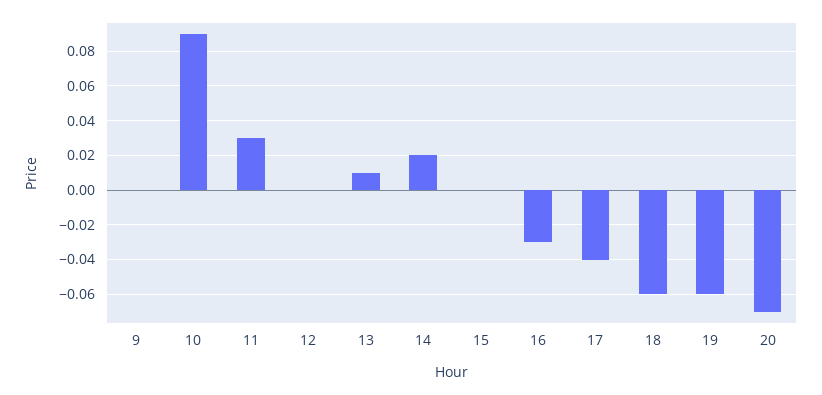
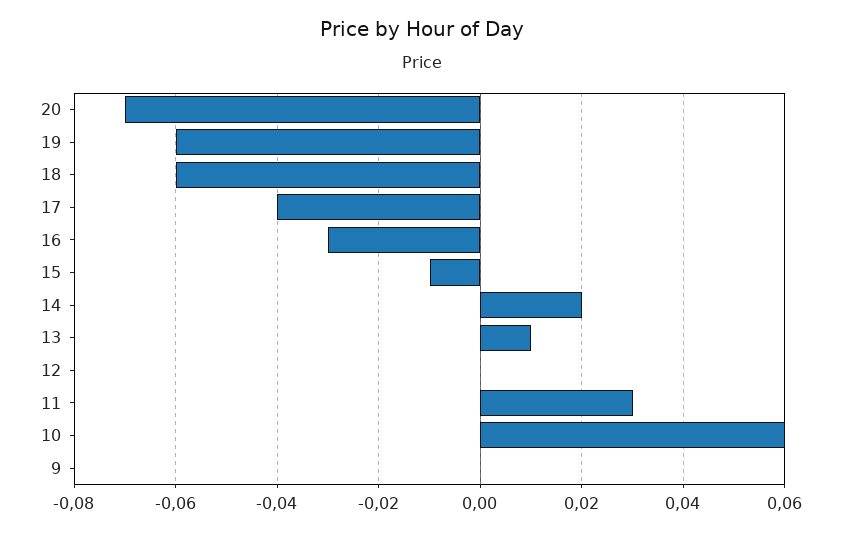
  {
    "9": 0,
-   "10": 0.09,
+   "10": 0.06,
    "11": 0.03,
    "12": 0,
    "13": 0.01,
    "14": 0.02,
-   "15": 0,
+   "15": -0.01,
    "16": -0.03,
    "17": -0.04,
    "18": -0.06,
    "19": -0.06,
    "20": -0.07
  }

